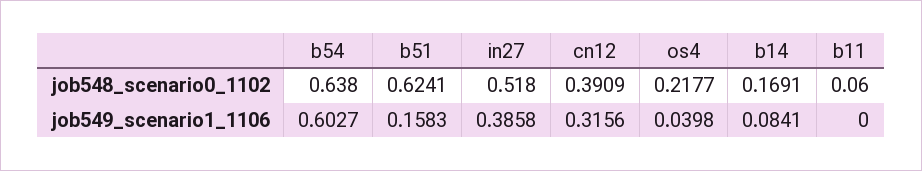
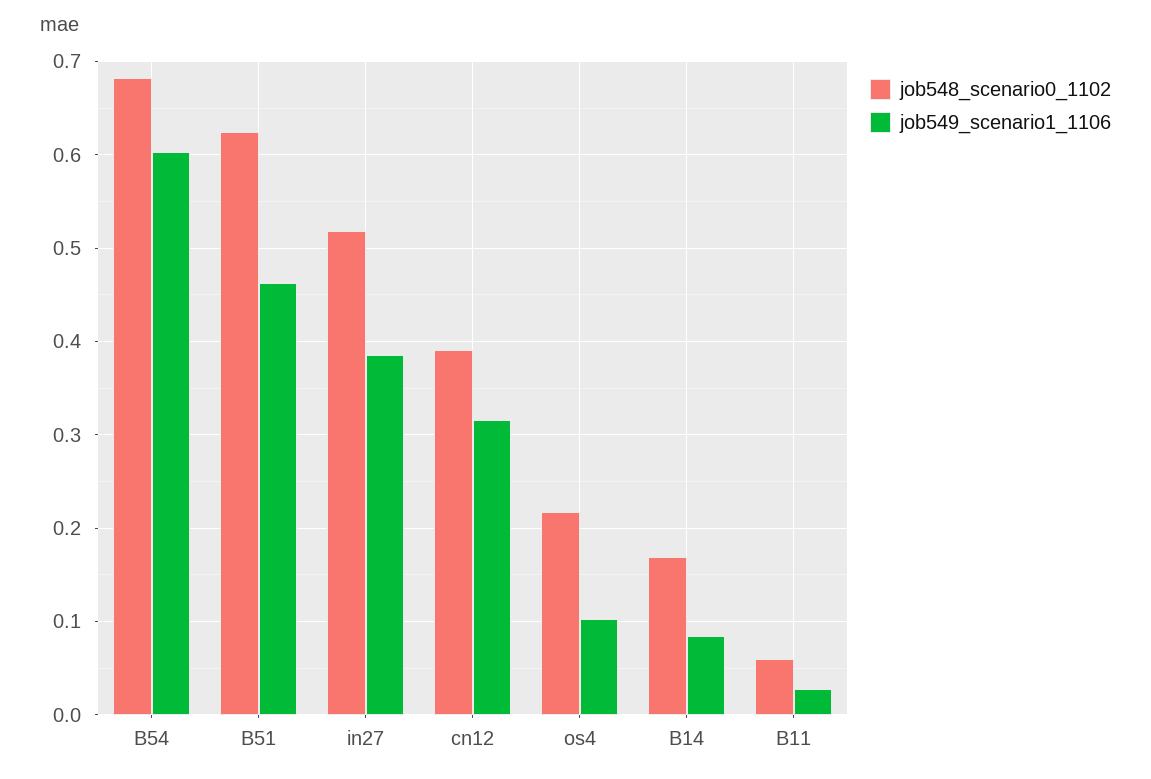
  {
    "job548_scenario0_1102": {
-     "b54": 0.638,
+     "b54": 0.68,
      "b51": 0.6241,
      "in27": 0.518,
      "cn12": 0.3909,
      "os4": 0.2177,
      "b14": 0.1691,
      "b11": 0.06
    },
    "job549_scenario1_1106": {
      "b54": 0.6027,
-     "b51": 0.1583,
+     "b51": 0.46,
      "in27": 0.3858,
      "cn12": 0.3156,
-     "os4": 0.0398,
+     "os4": 0.1,
      "b14": 0.0841,
-     "b11": 0
+     "b11": 0.03
    }
  }

